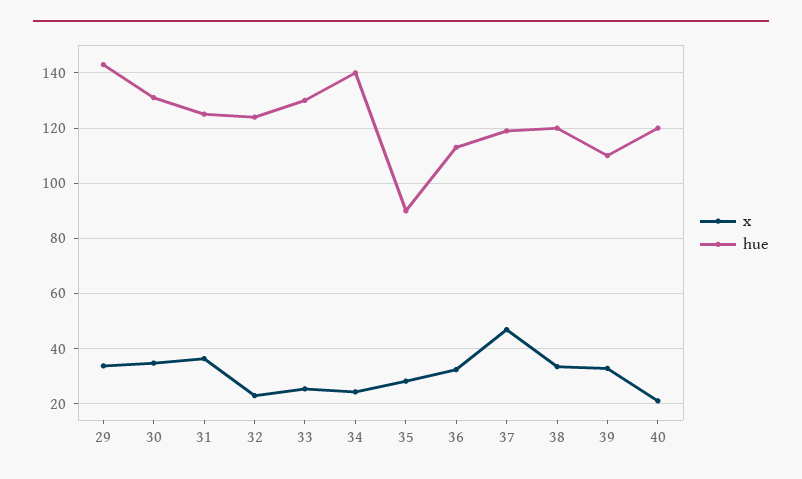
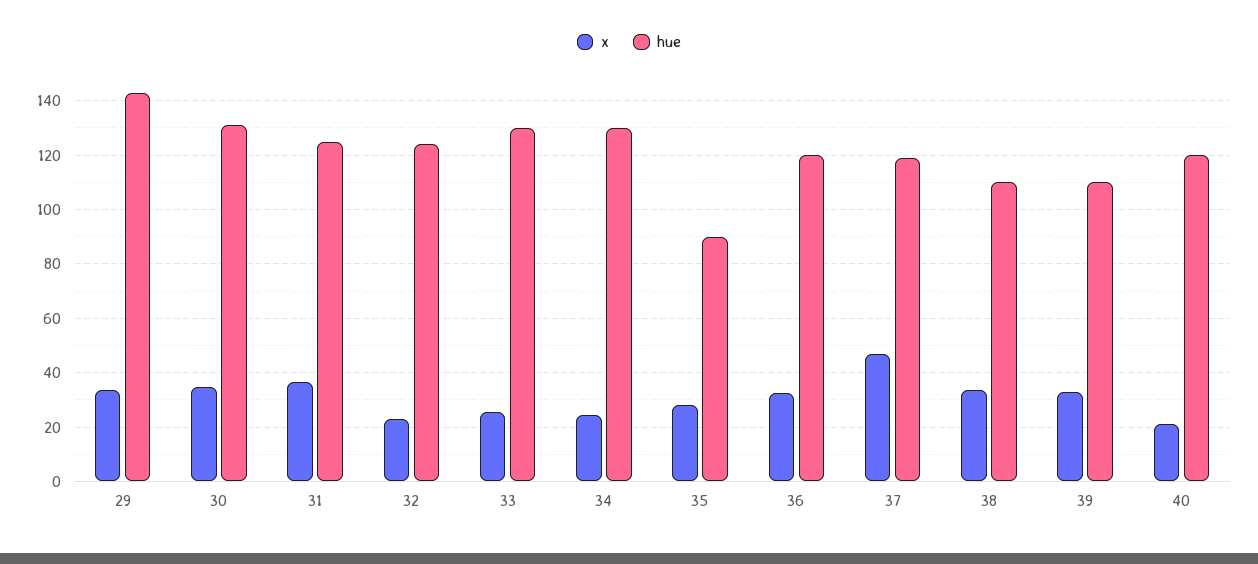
  {
    "x": {
      "29": 35,
      "30": 35,
      "31": 37.5,
      "32": 22.5,
      "33": 25,
      "34": 25,
      "35": 27.5,
      "36": 32.5,
      "37": 47.5,
      "38": 32.5,
      "39": 32.5,
      "40": 20
    },
    "hue": {
      "29": 142.5,
      "30": 130,
      "31": 125,
      "32": 125,
      "33": 130,
-     "34": 140,
+     "34": 130,
      "35": 90,
-     "36": 112.5,
+     "36": 120,
      "37": 120,
-     "38": 120,
+     "38": 110,
      "39": 110,
      "40": 120
    }
  }

